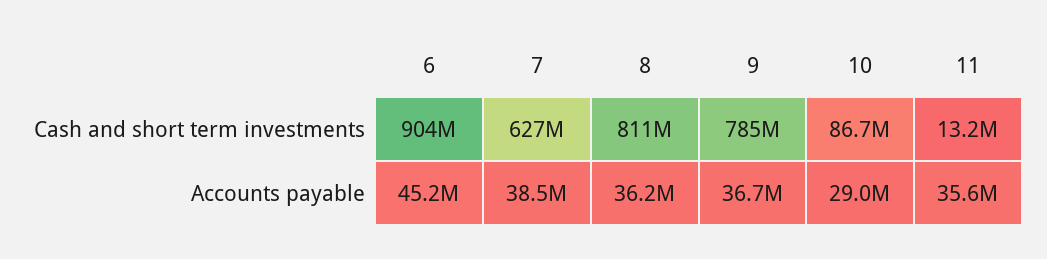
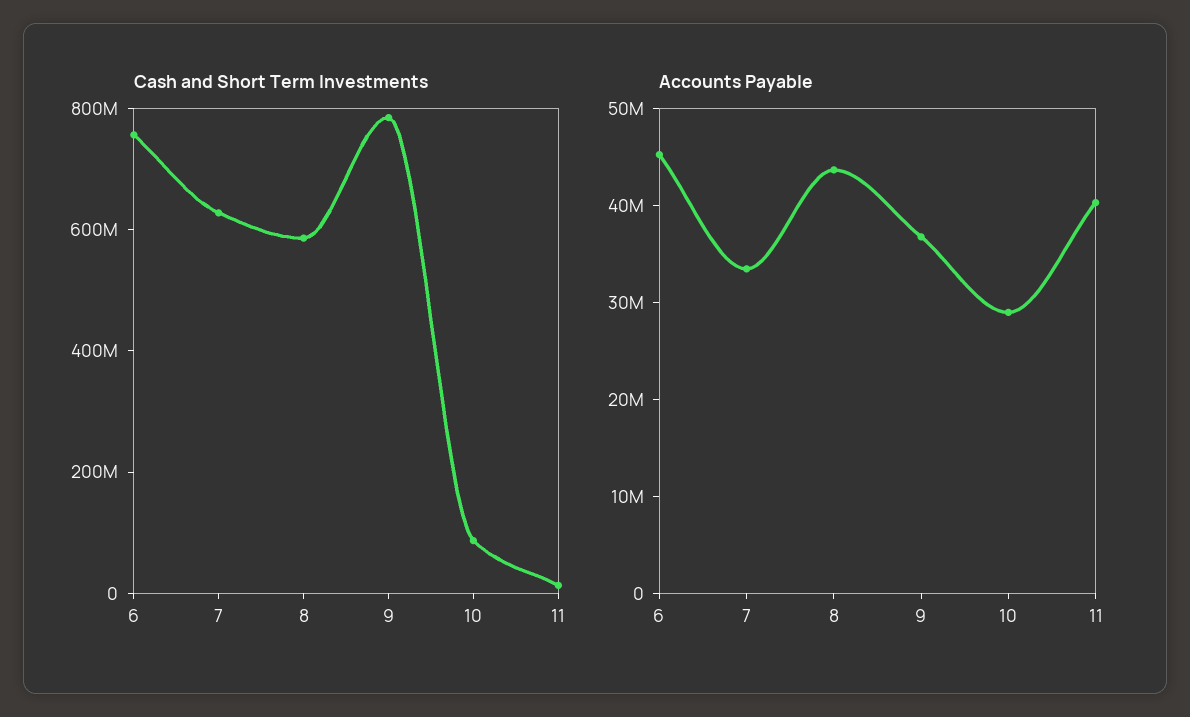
  {
    "Cash and short term investments": {
-     "6": 904000000,
+     "6": 750000000,
      "7": 627000000,
-     "8": 811000000,
+     "8": 600000000,
      "9": 785000000,
      "10": 86700000,
      "11": 13200000
    },
    "Accounts payable": {
      "6": 45200000,
-     "7": 38500000,
+     "7": 34000000,
-     "8": 36200000,
+     "8": 44000000,
      "9": 36700000,
      "10": 29000000,
-     "11": 35600000
+     "11": 40000000
    }
  }

